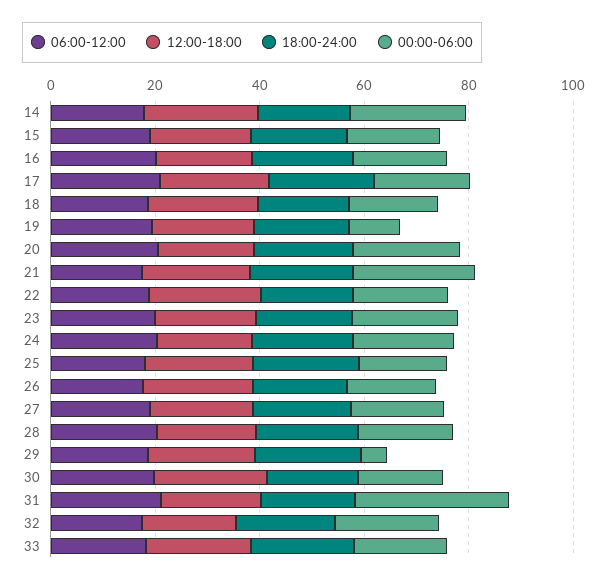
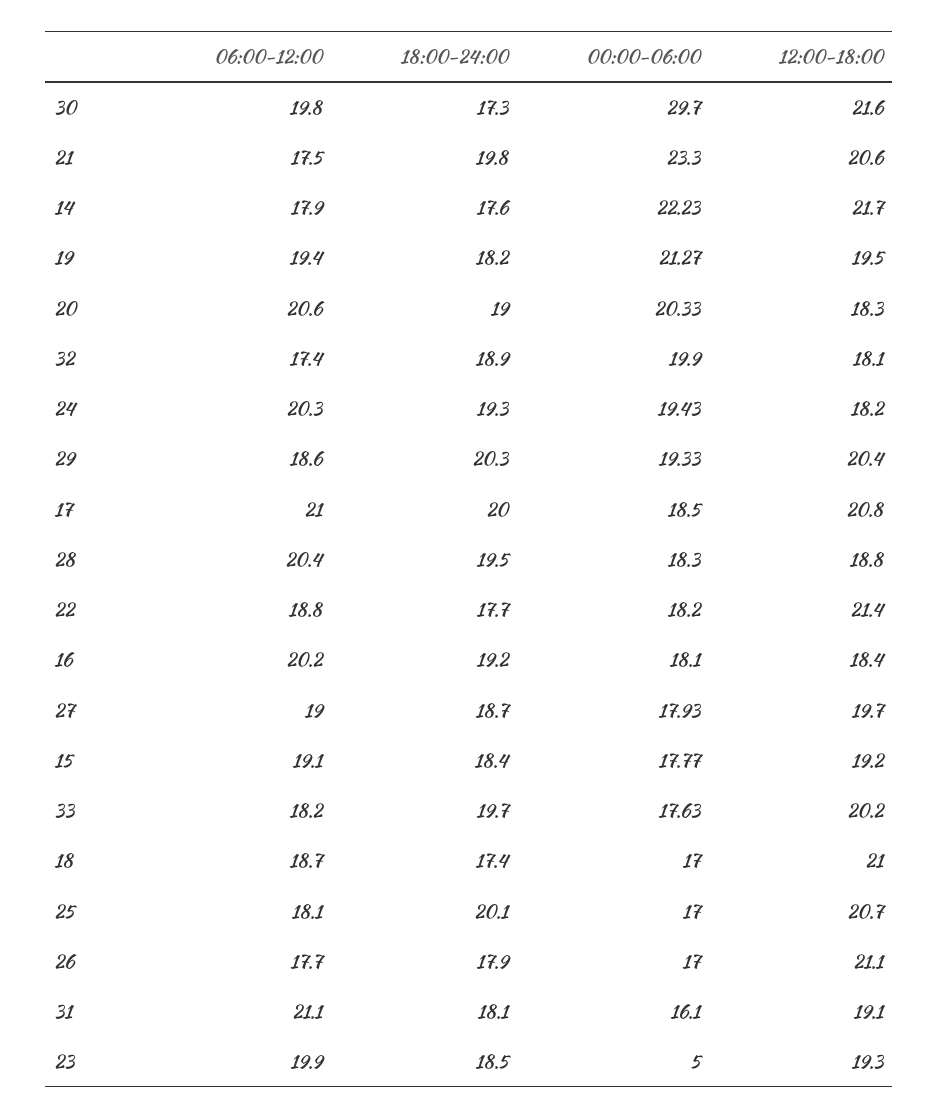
  {
    "06:00-12:00": {
      "14": 17.9,
      "15": 19.1,
      "16": 20.2,
      "17": 21,
      "18": 18.7,
      "19": 19.4,
      "20": 20.6,
      "21": 17.5,
      "22": 18.8,
      "23": 19.9,
      "24": 20.3,
      "25": 18.1,
      "26": 17.7,
      "27": 19,
      "28": 20.4,
      "29": 18.6,
      "30": 19.8,
      "31": 21.1,
      "32": 17.4,
      "33": 18.2
    },
    "12:00-18:00": {
      "14": 21.7,
      "15": 19.2,
      "16": 18.4,
      "17": 20.8,
      "18": 21,
      "19": 19.5,
      "20": 18.3,
      "21": 20.6,
      "22": 21.4,
      "23": 19.3,
      "24": 18.2,
      "25": 20.7,
      "26": 21.1,
      "27": 19.7,
      "28": 18.8,
      "29": 20.4,
      "30": 21.6,
      "31": 19.1,
      "32": 18.1,
      "33": 20.2
    },
    "18:00-24:00": {
      "14": 17.6,
      "15": 18.4,
      "16": 19.2,
      "17": 20,
      "18": 17.4,
      "19": 18.2,
      "20": 19,
      "21": 19.8,
      "22": 17.7,
      "23": 18.5,
      "24": 19.3,
      "25": 20.1,
      "26": 17.9,
      "27": 18.7,
      "28": 19.5,
      "29": 20.3,
      "30": 17.3,
      "31": 18.1,
      "32": 18.9,
      "33": 19.7
    },
    "00:00-06:00": {
      "14": 22.23,
      "15": 17.77,
      "16": 18.1,
      "17": 18.5,
      "18": 17,
-     "19": 10,
+     "19": 21.27,
      "20": 20.33,
      "21": 23.3,
      "22": 18.2,
-     "23": 20,
+     "23": 5,
      "24": 19.43,
      "25": 17,
      "26": 17,
      "27": 17.93,
      "28": 18.3,
-     "29": 5,
+     "29": 19.33,
-     "30": 15,
+     "30": 29.7,
-     "31": 30,
+     "31": 16.1,
      "32": 19.9,
      "33": 17.63
    }
  }

